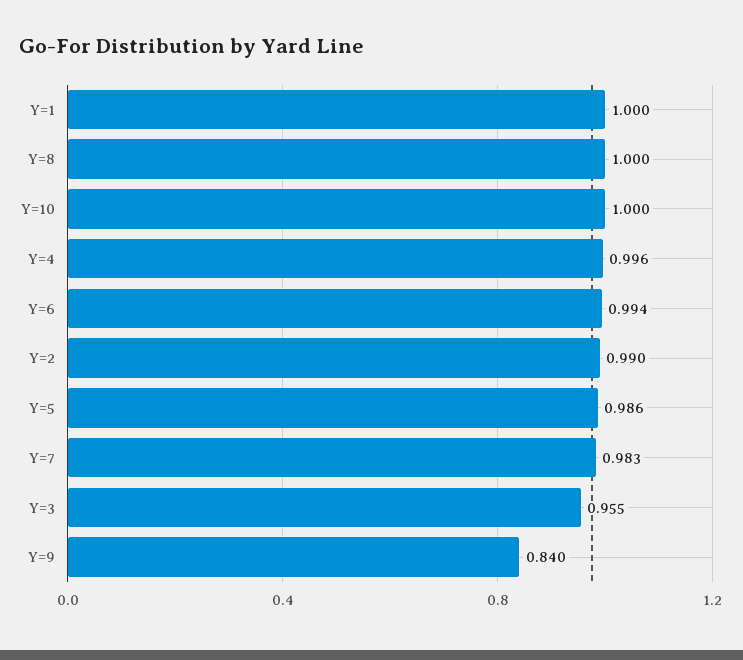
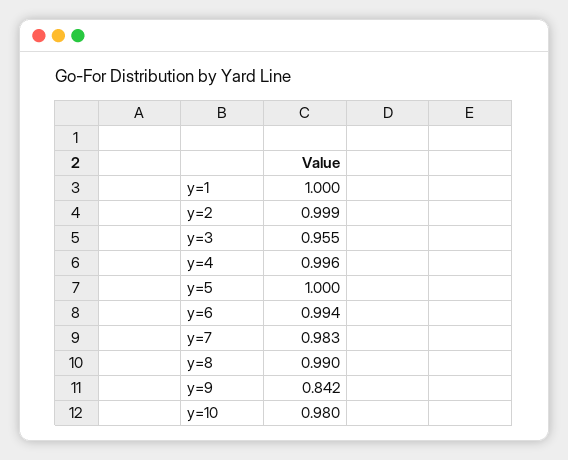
  {
    "Y=1": 1,
-   "Y=8": 1,
+   "Y=8": 0.99,
-   "Y=10": 1,
+   "Y=10": 0.98,
    "Y=4": 0.996,
    "Y=6": 0.994,
-   "Y=2": 0.99,
+   "Y=2": 0.999,
-   "Y=5": 0.986,
+   "Y=5": 1,
    "Y=7": 0.983,
    "Y=3": 0.955,
-   "Y=9": 0.84
+   "Y=9": 0.842
  }

